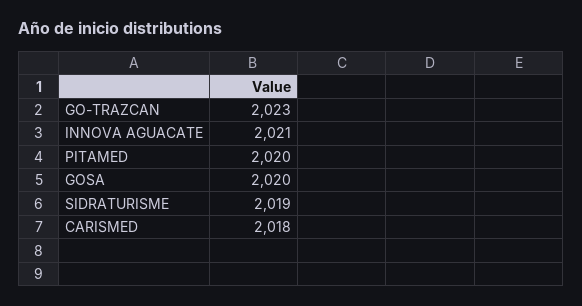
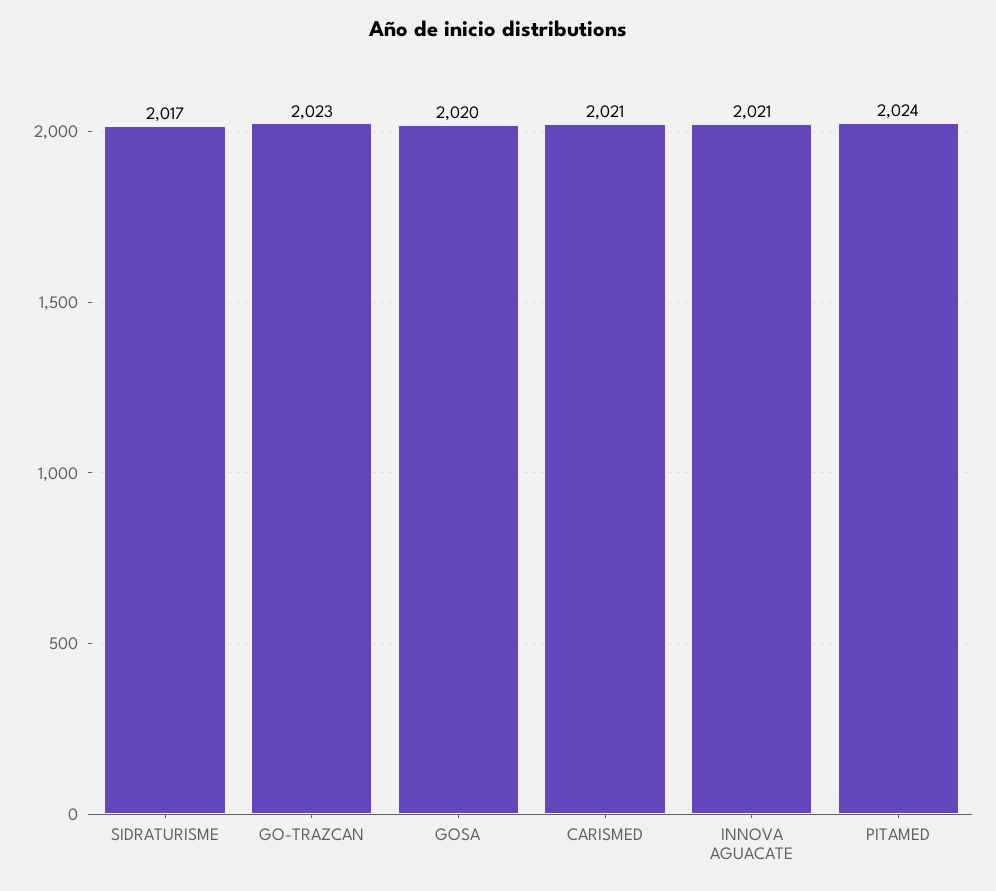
  {
    "GO-TRAZCAN": 2023,
    "INNOVA AGUACATE": 2021,
-   "PITAMED": 2020,
+   "PITAMED": 2024,
    "GOSA": 2020,
-   "SIDRATURISME": 2019,
+   "SIDRATURISME": 2017,
-   "CARISMED": 2018
+   "CARISMED": 2021
  }

